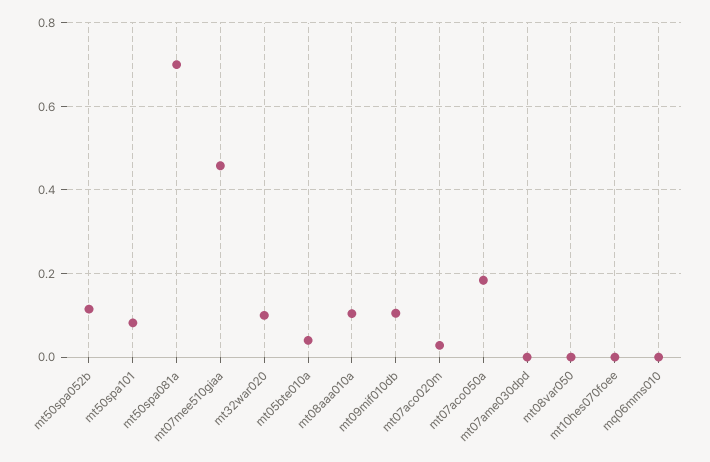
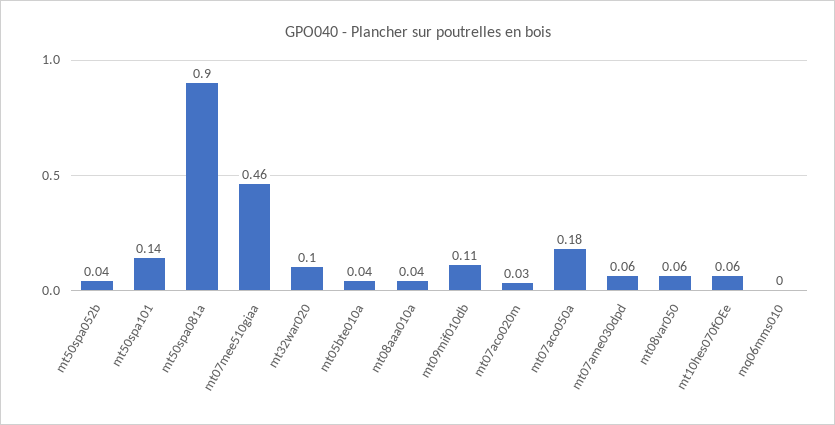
  {
-   "mt50spa052b": 0.12,
+   "mt50spa052b": 0.04,
-   "mt50spa101": 0.08,
+   "mt50spa101": 0.14,
-   "mt50spa081a": 0.7,
+   "mt50spa081a": 0.9,
    "mt07mee510giaa": 0.46,
    "mt32war020": 0.1,
    "mt05bte010a": 0.04,
-   "mt08aaa010a": 0.1,
+   "mt08aaa010a": 0.04,
    "mt09mif010db": 0.11,
    "mt07aco020m": 0.03,
    "mt07aco050a": 0.18,
-   "mt07ame030dpd": 0,
+   "mt07ame030dpd": 0.06,
-   "mt08var050": 0,
+   "mt08var050": 0.06,
-   "mt10hes070foee": 0,
+   "mt10hes070foee": 0.06,
    "mq06mms010": 0
  }

